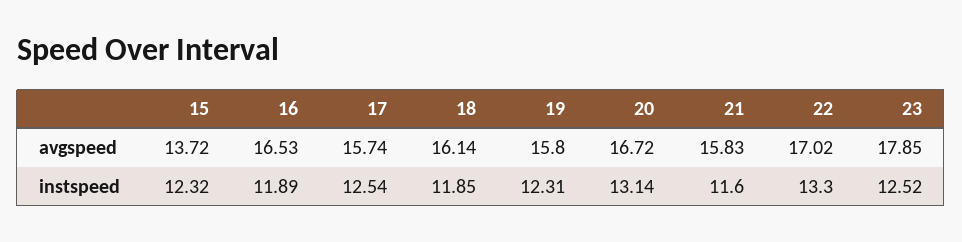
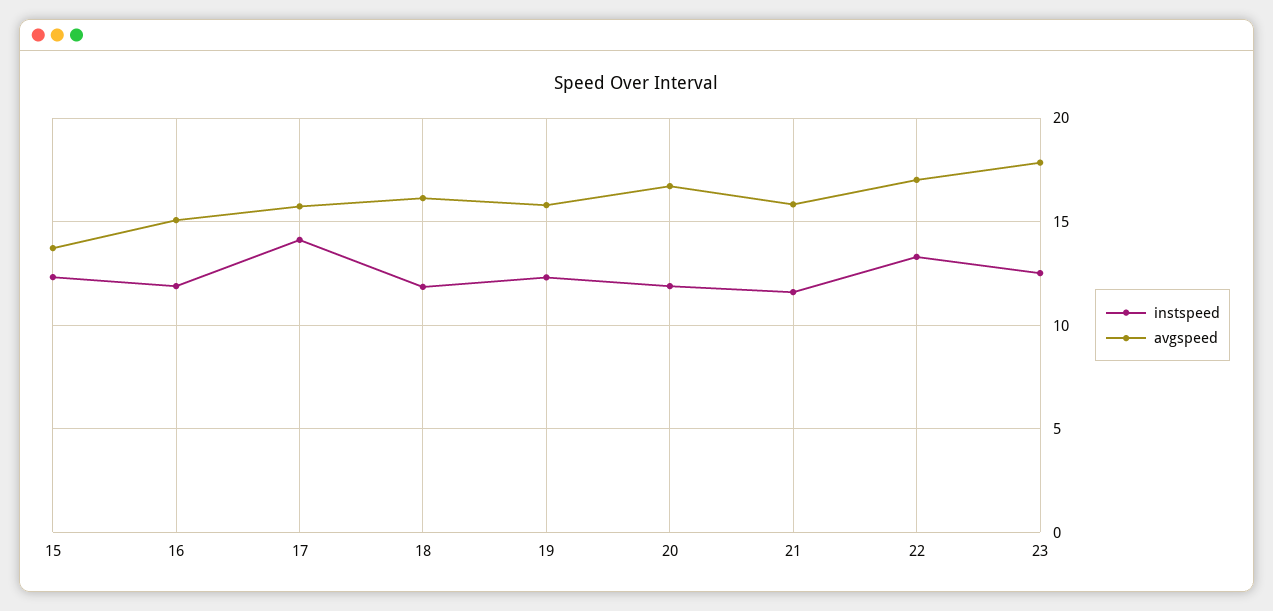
  {
    "avgspeed": {
      "15": 13.72,
-     "16": 16.53,
+     "16": 15,
      "17": 15.74,
      "18": 16.14,
      "19": 15.8,
      "20": 16.72,
      "21": 15.83,
      "22": 17.02,
      "23": 17.85
    },
    "instspeed": {
      "15": 12.32,
      "16": 11.89,
-     "17": 12.54,
+     "17": 14,
      "18": 11.85,
      "19": 12.31,
-     "20": 13.14,
+     "20": 12,
      "21": 11.6,
      "22": 13.3,
      "23": 12.52
    }
  }

